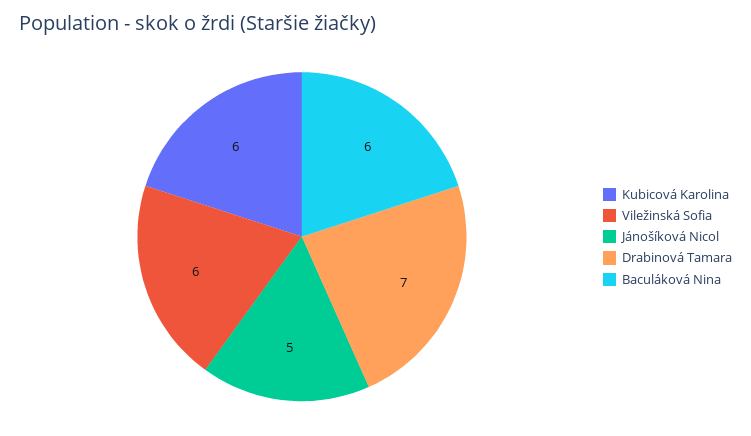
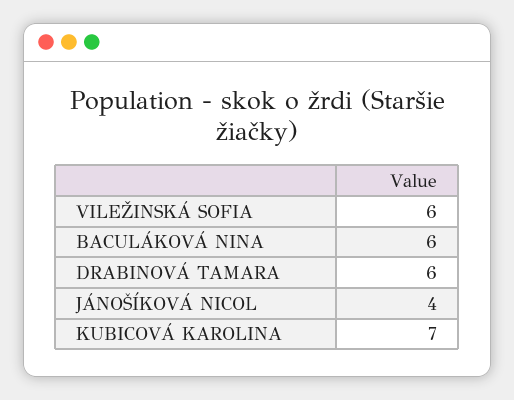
  {
-   "Kubicová Karolina": 6,
+   "Kubicová Karolina": 7,
    "Viležinská Sofia": 6,
-   "Jánošíková Nicol": 5,
+   "Jánošíková Nicol": 4,
-   "Drabinová Tamara": 7,
+   "Drabinová Tamara": 6,
    "Baculáková Nina": 6
  }

